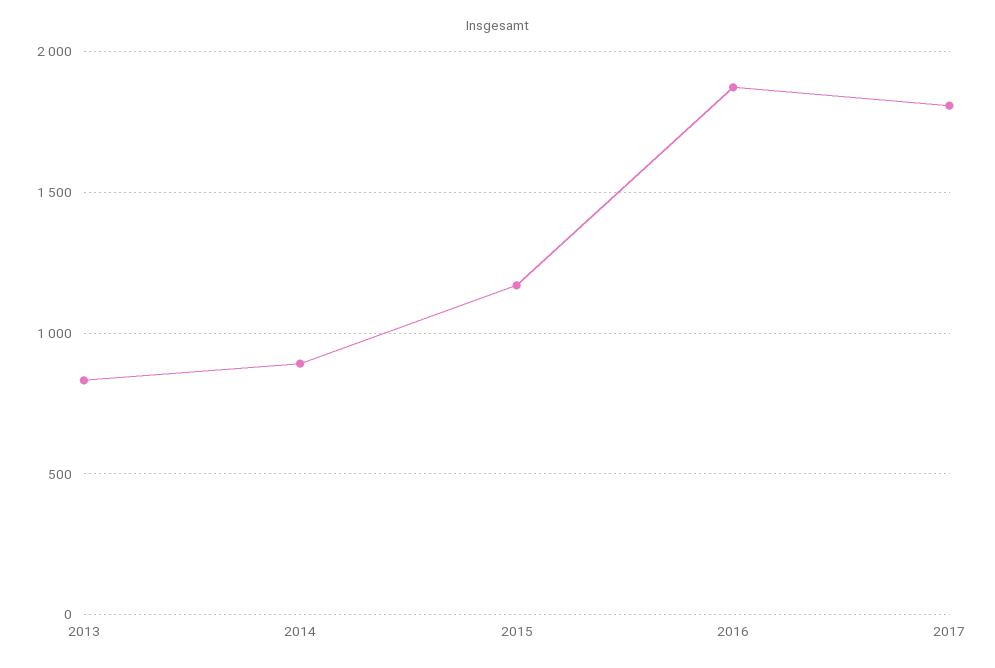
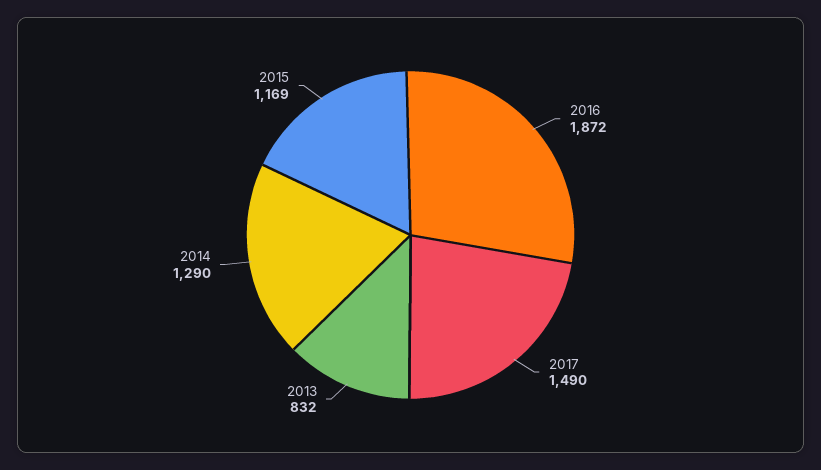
  {
    "2013": 832,
-   "2014": 900,
+   "2014": 1290,
    "2015": 1169,
    "2016": 1872,
-   "2017": 1800
+   "2017": 1490
  }

